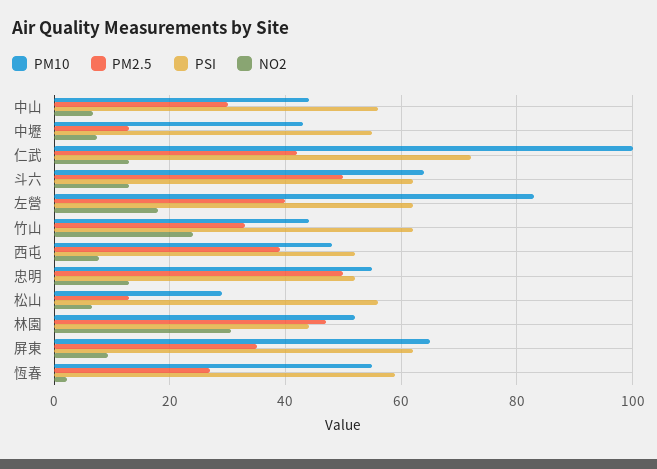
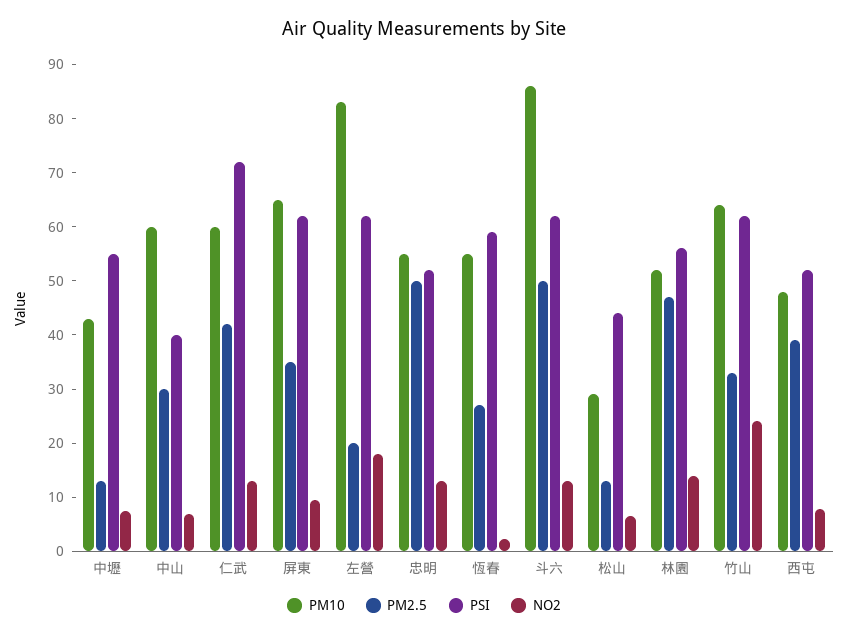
  {
    "PM10": {
-     "中山": 44,
+     "中山": 60,
      "中壢": 44,
-     "仁武": 100,
+     "仁武": 60,
-     "斗六": 64,
+     "斗六": 86,
      "左營": 84,
-     "竹山": 44,
+     "竹山": 64,
      "西屯": 48,
      "忠明": 56,
      "松山": 30,
      "林園": 52,
      "屏東": 66,
      "恆春": 56
    },
    "PM2.5": {
      "中山": 30,
      "中壢": 14,
      "仁武": 42,
      "斗六": 50,
-     "左營": 40,
+     "左營": 20,
      "竹山": 34,
      "西屯": 40,
      "忠明": 50,
      "松山": 14,
      "林園": 48,
      "屏東": 36,
      "恆春": 28
    },
    "PSI": {
-     "中山": 56,
+     "中山": 40,
      "中壢": 56,
      "仁武": 72,
      "斗六": 62,
      "左營": 62,
      "竹山": 62,
      "西屯": 52,
      "忠明": 52,
-     "松山": 56,
+     "松山": 44,
-     "林園": 44,
+     "林園": 56,
      "屏東": 62,
      "恆春": 60
    },
    "NO2": {
      "中山": 6,
      "中壢": 8,
      "仁武": 14,
      "斗六": 14,
      "左營": 18,
      "竹山": 24,
      "西屯": 8,
      "忠明": 14,
      "松山": 6,
-     "林園": 30,
+     "林園": 14,
      "屏東": 10,
      "恆春": 2
    }
  }

